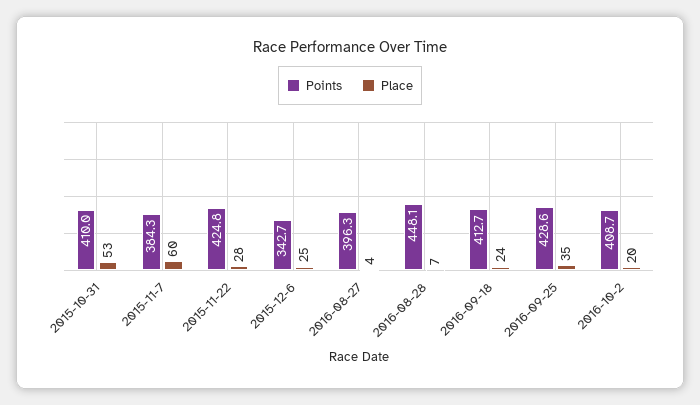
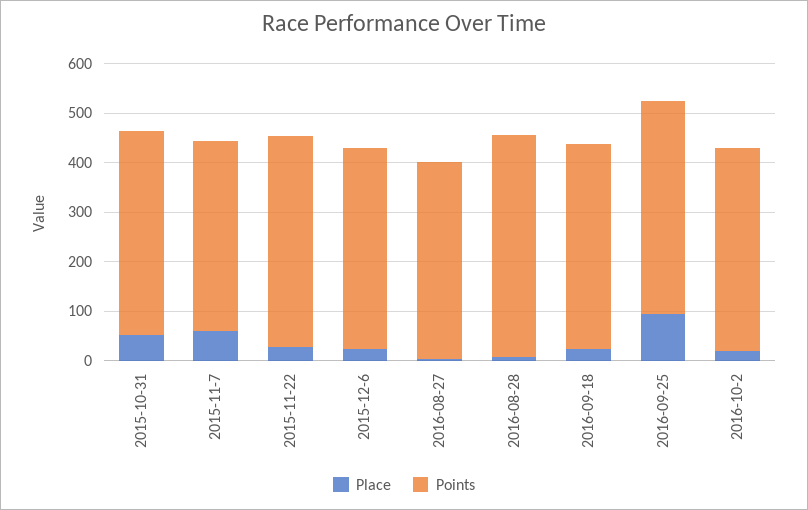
  {
    "Points": {
      "2015-10-31": 410,
      "2015-11-7": 384.3,
      "2015-11-22": 424.8,
-     "2015-12-6": 342.7,
+     "2015-12-6": 400,
      "2016-08-27": 396.3,
      "2016-08-28": 448.1,
      "2016-09-18": 412.7,
      "2016-09-25": 428.6,
      "2016-10-2": 408.7
    },
    "Place": {
      "2015-10-31": 53,
      "2015-11-7": 60,
      "2015-11-22": 28,
      "2015-12-6": 25,
      "2016-08-27": 4,
      "2016-08-28": 7,
      "2016-09-18": 24,
-     "2016-09-25": 35,
+     "2016-09-25": 100,
      "2016-10-2": 20
    }
  }

